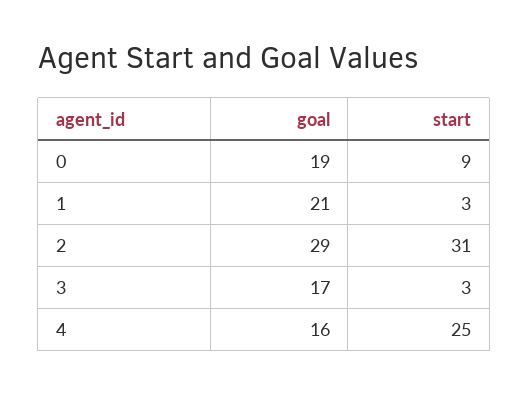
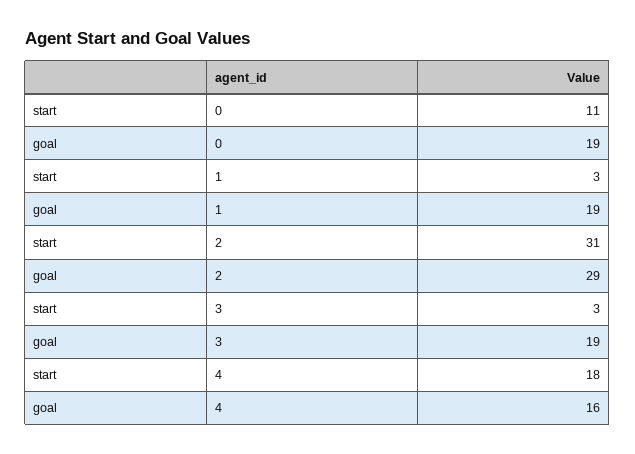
  {
    "goal": {
      "0": 19,
-     "1": 21,
+     "1": 19,
      "2": 29,
-     "3": 17,
+     "3": 19,
      "4": 16
    },
    "start": {
-     "0": 9,
+     "0": 11,
      "1": 3,
      "2": 31,
      "3": 3,
-     "4": 25
+     "4": 18
    }
  }

